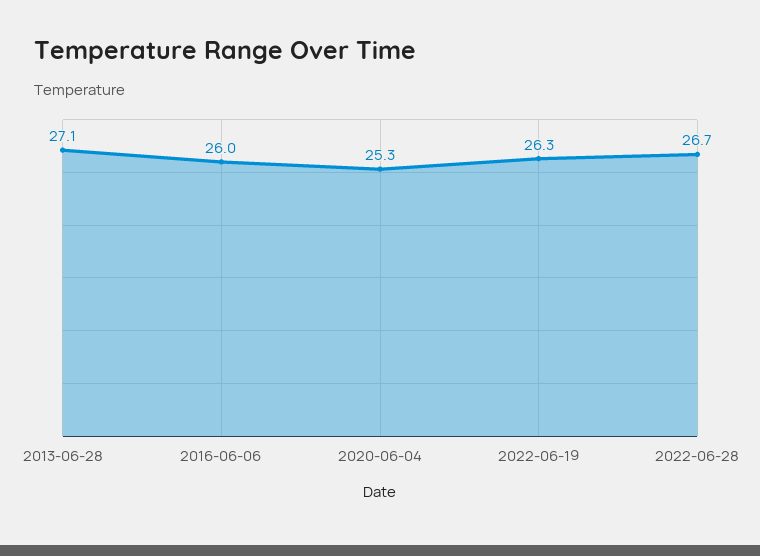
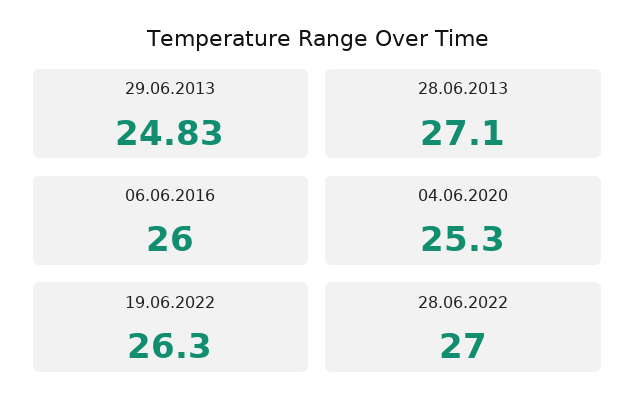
  {
    "2013-06-28": 27.1,
    "2016-06-06": 26,
    "2020-06-04": 25.3,
    "2022-06-19": 26.3,
-   "2022-06-28": 26.7
+   "2022-06-28": 27,
+   "29.06.2013": 24.83
  }

